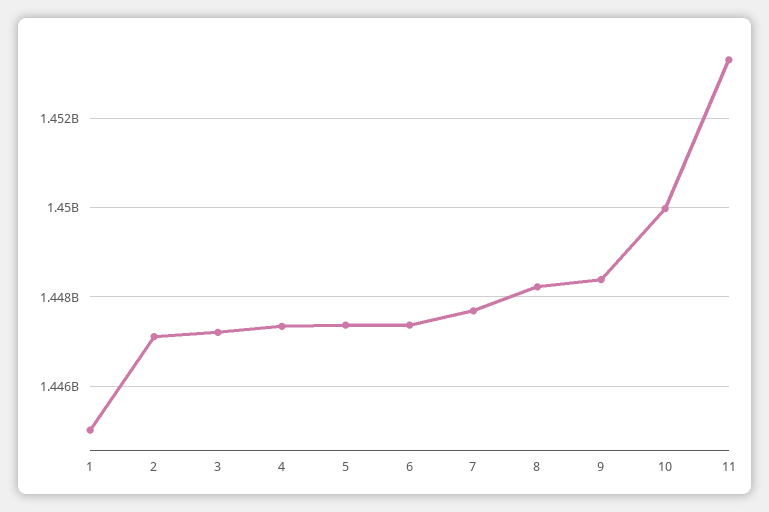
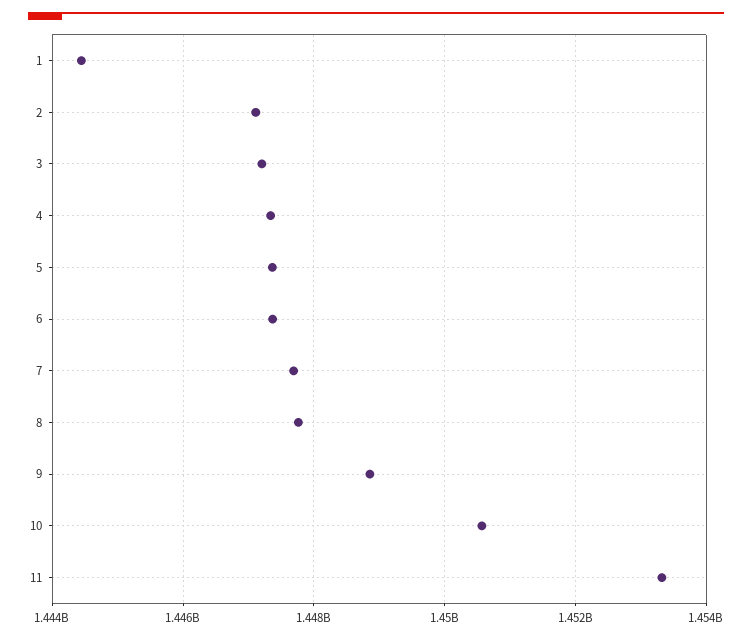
  {
-   "1": 1445000000,
+   "1": 1444400000,
    "2": 1447200000,
    "3": 1447200000,
    "4": 1447400000,
    "5": 1447400000,
    "6": 1447400000,
    "7": 1447600000,
-   "8": 1448200000,
+   "8": 1447800000,
-   "9": 1448400000,
+   "9": 1448800000,
-   "10": 1450000000,
+   "10": 1450600000,
    "11": 1453400000
  }

